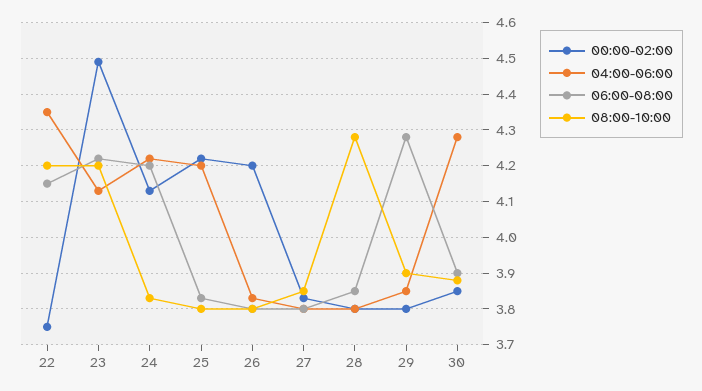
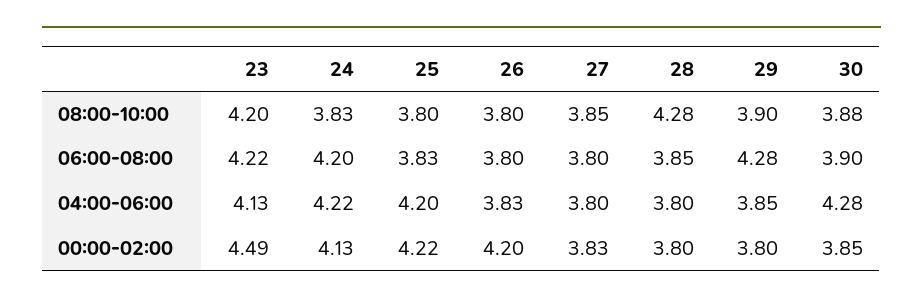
  {
    "00:00-02:00": {
-     "22": 3.75,
      "23": 4.49,
      "24": 4.13,
      "25": 4.22,
      "26": 4.2,
      "27": 3.83,
      "28": 3.8,
      "29": 3.8,
      "30": 3.85
    },
    "04:00-06:00": {
-     "22": 4.35,
      "23": 4.13,
      "24": 4.22,
      "25": 4.2,
      "26": 3.83,
      "27": 3.8,
      "28": 3.8,
      "29": 3.85,
      "30": 4.28
    },
    "06:00-08:00": {
-     "22": 4.15,
      "23": 4.22,
      "24": 4.2,
      "25": 3.83,
      "26": 3.8,
      "27": 3.8,
      "28": 3.85,
      "29": 4.28,
      "30": 3.9
    },
    "08:00-10:00": {
-     "22": 4.2,
      "23": 4.2,
      "24": 3.83,
      "25": 3.8,
      "26": 3.8,
      "27": 3.85,
      "28": 4.28,
      "29": 3.9,
      "30": 3.88
    }
  }

